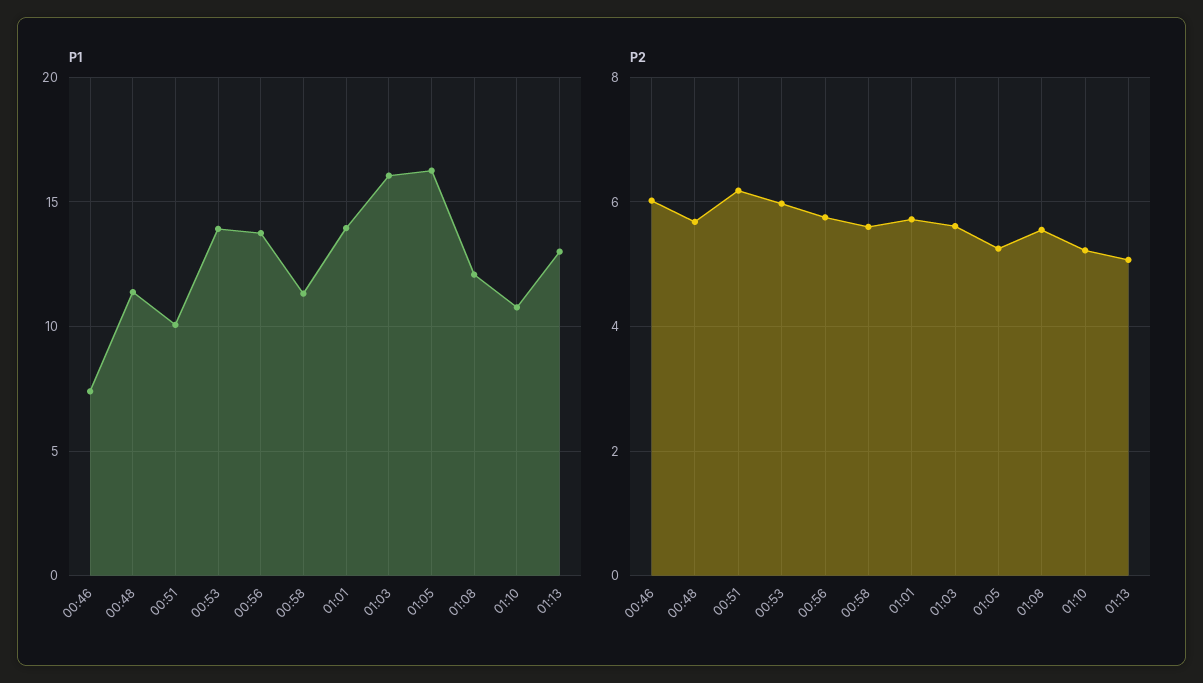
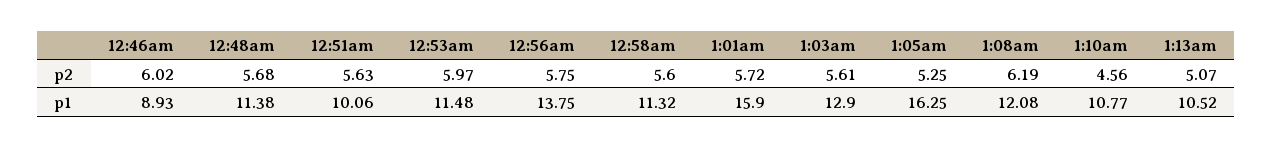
  {
    "P1": {
-     "00:46": 7.5,
+     "00:46": 8.93,
      "00:48": 11.38,
      "00:51": 10.06,
-     "00:53": 14,
+     "00:53": 11.48,
      "00:56": 13.75,
      "00:58": 11.32,
-     "01:01": 14,
+     "01:01": 15.9,
-     "01:03": 16,
+     "01:03": 12.9,
      "01:05": 16.25,
      "01:08": 12.08,
      "01:10": 10.77,
-     "01:13": 13
+     "01:13": 10.52
    },
    "P2": {
      "00:46": 6.02,
      "00:48": 5.68,
-     "00:51": 6.2,
+     "00:51": 5.63,
      "00:53": 5.97,
      "00:56": 5.75,
      "00:58": 5.6,
      "01:01": 5.72,
      "01:03": 5.61,
      "01:05": 5.25,
-     "01:08": 5.6,
+     "01:08": 6.19,
-     "01:10": 5.2,
+     "01:10": 4.56,
      "01:13": 5.07
    }
  }

